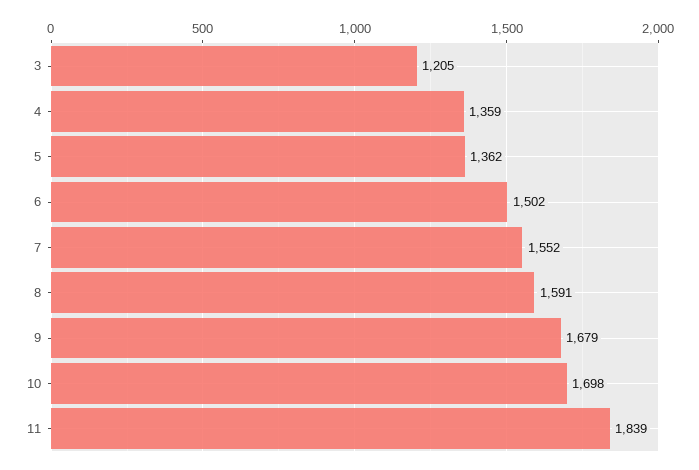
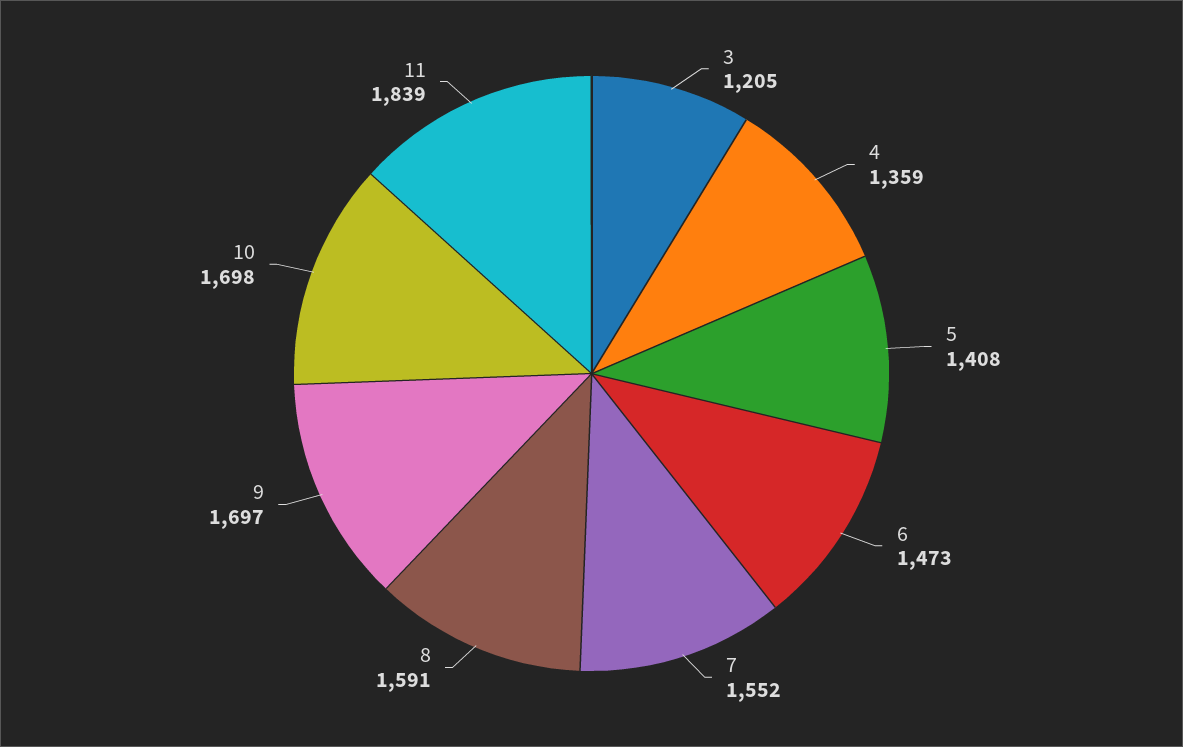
  {
    "3": 1205,
    "4": 1359,
-   "5": 1362,
+   "5": 1408,
-   "6": 1502,
+   "6": 1473,
    "7": 1552,
    "8": 1591,
-   "9": 1679,
+   "9": 1697,
    "10": 1698,
    "11": 1839
  }

